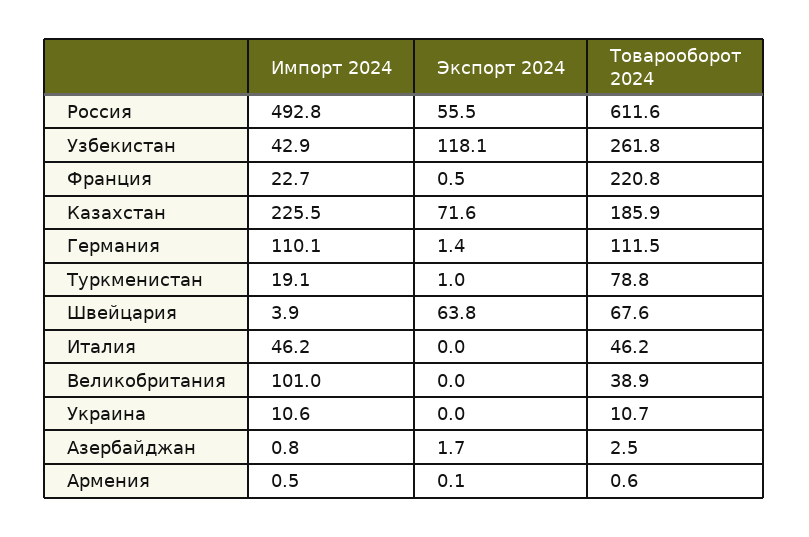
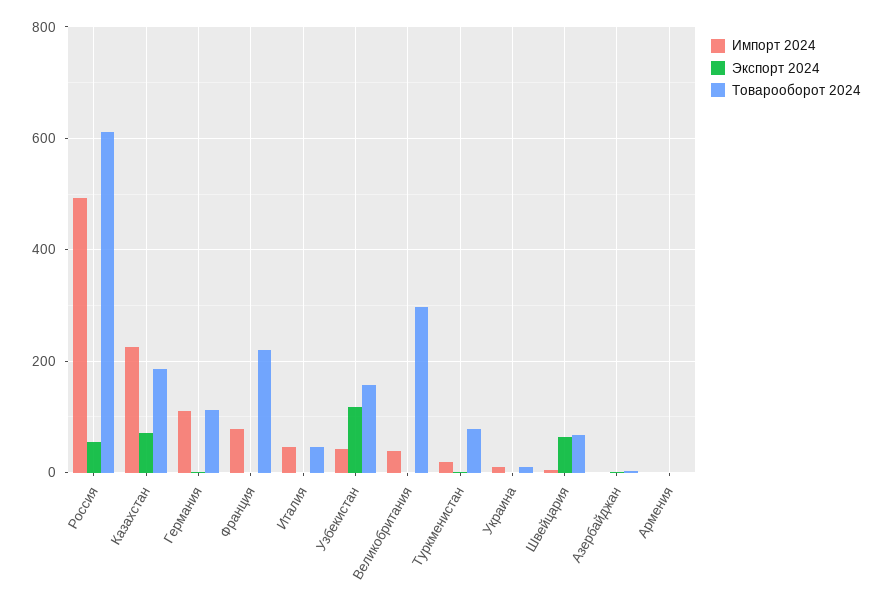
  {
    "Импорт 2024": {
      "Россия": 492.8,
      "Узбекистан": 42.9,
-     "Франция": 22.7,
+     "Франция": 80,
      "Казахстан": 225.5,
      "Германия": 110.1,
      "Туркменистан": 19.1,
      "Швейцария": 3.9,
      "Италия": 46.2,
-     "Великобритания": 101,
+     "Великобритания": 40,
      "Украина": 10.6,
      "Азербайджан": 0.8,
      "Армения": 0.5
    },
    "Экспорт 2024": {
      "Россия": 55.5,
      "Узбекистан": 118.1,
      "Франция": 0.5,
      "Казахстан": 71.6,
      "Германия": 1.4,
      "Туркменистан": 1,
      "Швейцария": 63.8,
      "Италия": 0,
      "Великобритания": 0,
      "Украина": 0,
      "Азербайджан": 1.7,
      "Армения": 0.1
    },
    "Товарооборот 2024": {
      "Россия": 611.6,
-     "Узбекистан": 261.8,
+     "Узбекистан": 160,
      "Франция": 220.8,
      "Казахстан": 185.9,
      "Германия": 111.5,
      "Туркменистан": 78.8,
      "Швейцария": 67.6,
      "Италия": 46.2,
-     "Великобритания": 38.9,
+     "Великобритания": 300,
      "Украина": 10.7,
      "Азербайджан": 2.5,
      "Армения": 0.6
    }
  }

